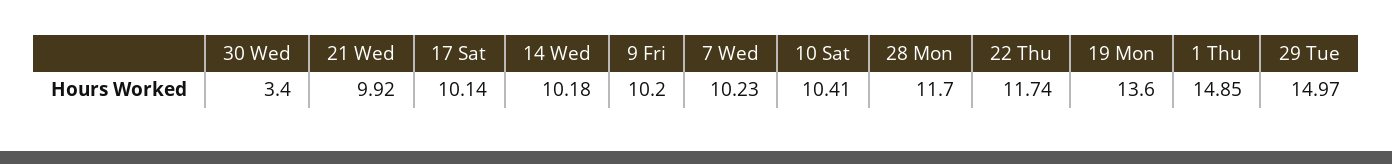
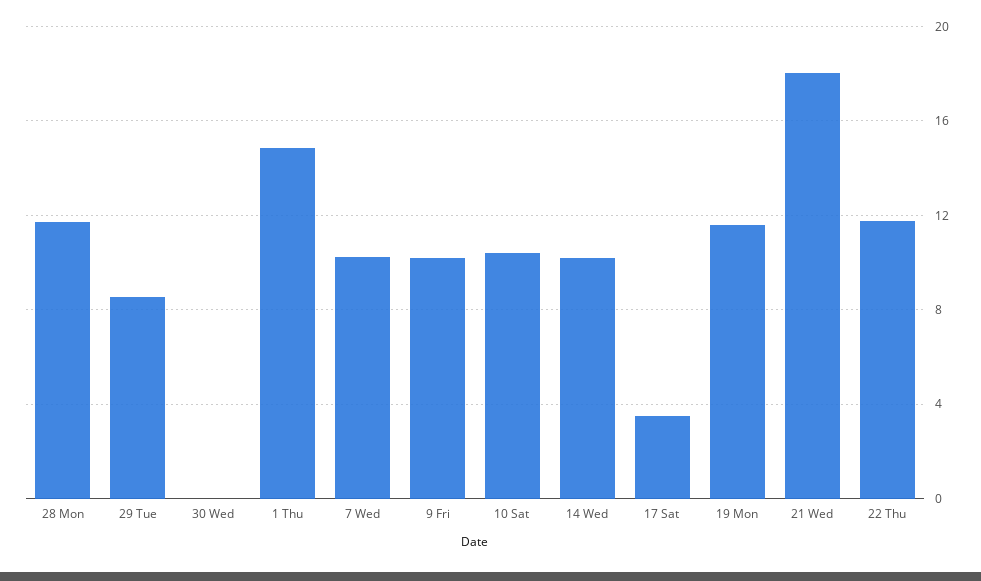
  {
-   "30 Wed": 3.4,
+   "30 Wed": 0,
-   "21 Wed": 9.92,
+   "21 Wed": 18,
-   "17 Sat": 10.14,
+   "17 Sat": 3.5,
    "14 Wed": 10.18,
    "9 Fri": 10.2,
    "7 Wed": 10.23,
    "10 Sat": 10.41,
    "28 Mon": 11.7,
    "22 Thu": 11.74,
-   "19 Mon": 13.6,
+   "19 Mon": 11.5,
    "1 Thu": 14.85,
-   "29 Tue": 14.97
+   "29 Tue": 8.5
  }

